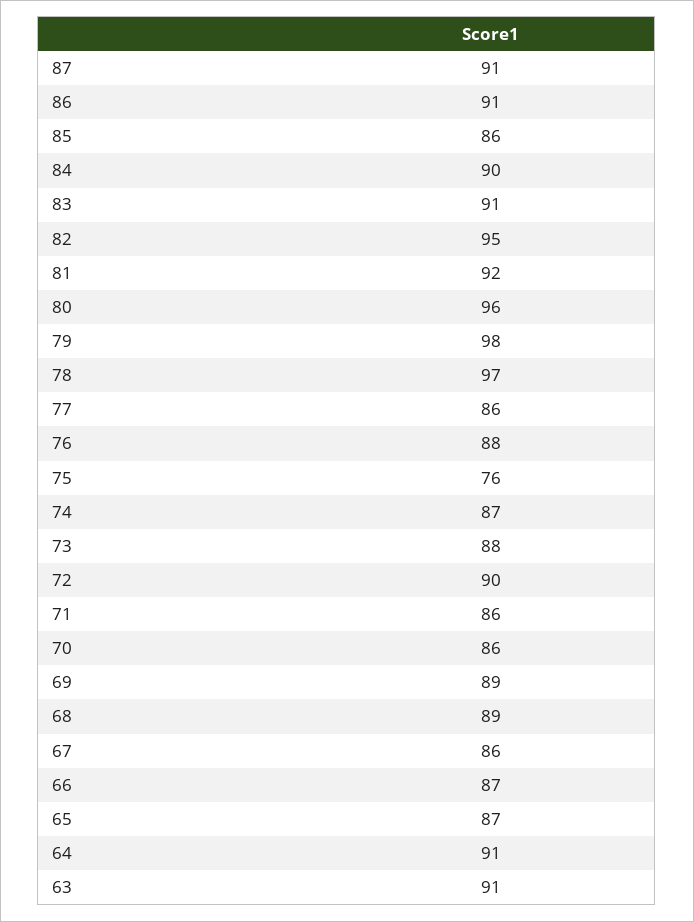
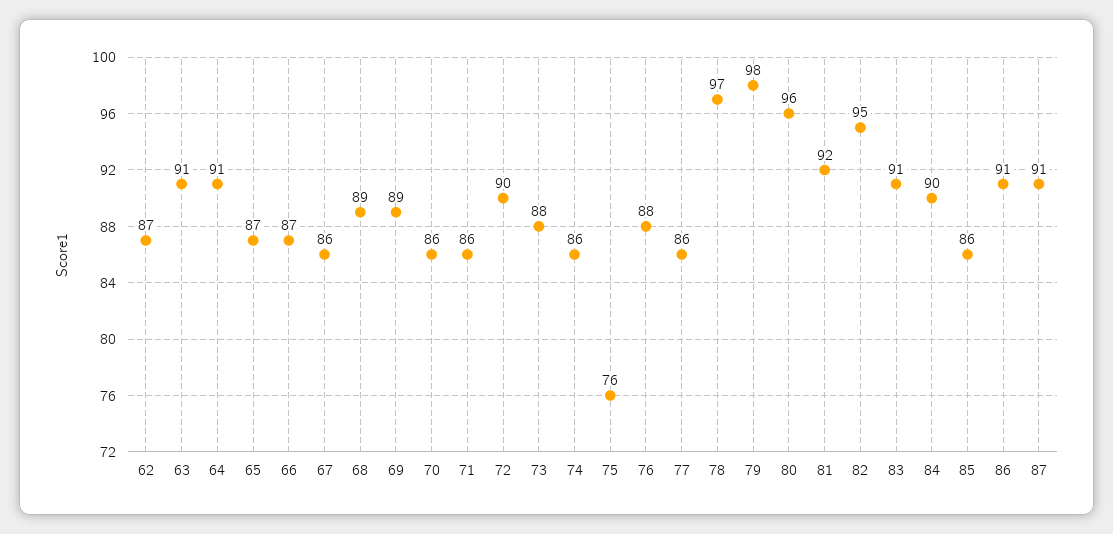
  {
    "87": 91,
    "86": 91,
    "85": 86,
    "84": 90,
    "83": 91,
    "82": 95,
    "81": 92,
    "80": 96,
    "79": 98,
    "78": 97,
    "77": 86,
    "76": 88,
    "75": 76,
-   "74": 87,
+   "74": 86,
    "73": 88,
    "72": 90,
    "71": 86,
    "70": 86,
    "69": 89,
    "68": 89,
    "67": 86,
    "66": 87,
    "65": 87,
    "64": 91,
-   "63": 91
+   "63": 91,
+   "62": 87
  }

